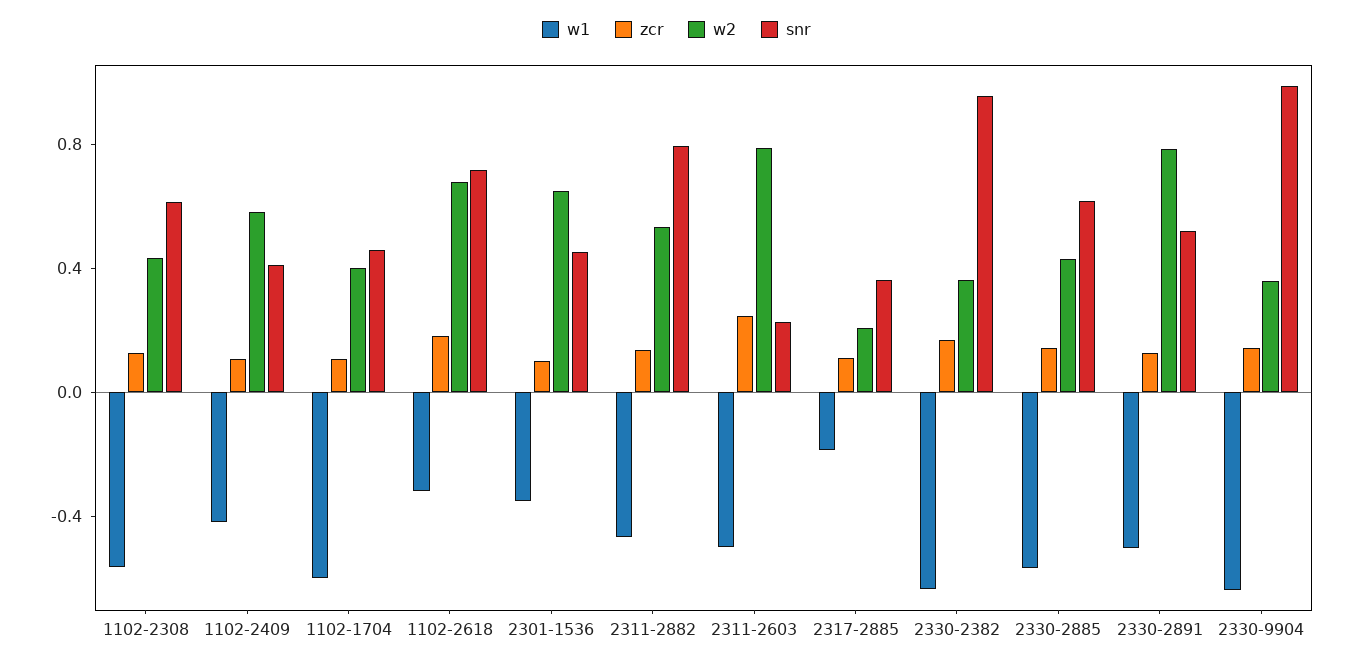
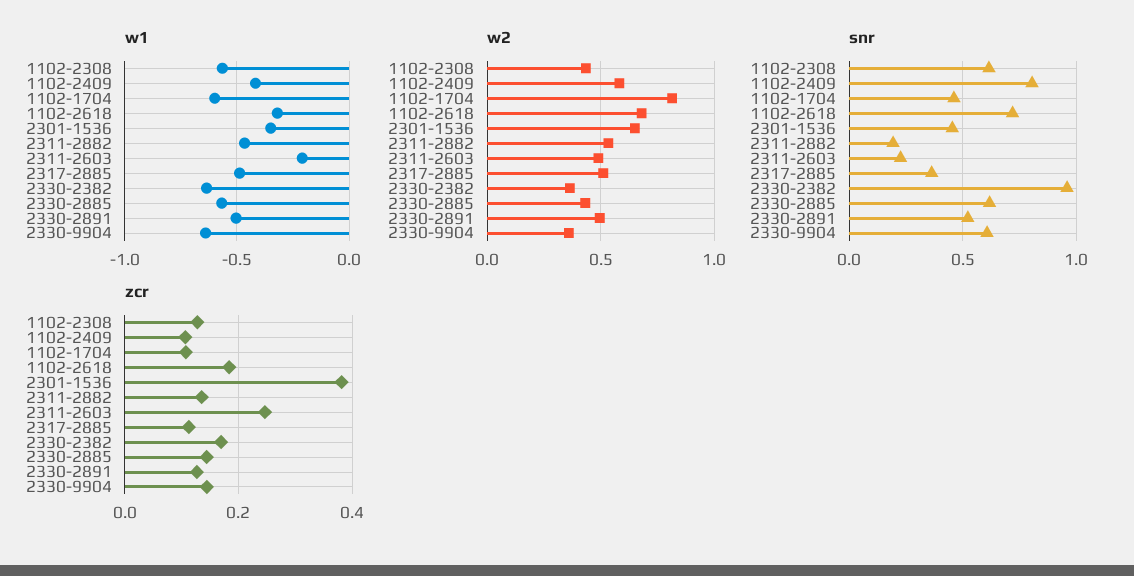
  {
    "w1": {
      "1102-2308": -0.55,
      "1102-2409": -0.4,
      "1102-1704": -0.6,
      "1102-2618": -0.3,
      "2301-1536": -0.35,
      "2311-2882": -0.45,
-     "2311-2603": -0.5,
+     "2311-2603": -0.2,
-     "2317-2885": -0.2,
+     "2317-2885": -0.5,
      "2330-2382": -0.65,
      "2330-2885": -0.55,
      "2330-2891": -0.5,
      "2330-9904": -0.65
    },
    "zcr": {
      "1102-2308": 0.12,
      "1102-2409": 0.1,
      "1102-1704": 0.1,
      "1102-2618": 0.18,
-     "2301-1536": 0.1,
+     "2301-1536": 0.38,
      "2311-2882": 0.14,
      "2311-2603": 0.24,
      "2317-2885": 0.12,
      "2330-2382": 0.16,
      "2330-2885": 0.14,
      "2330-2891": 0.12,
      "2330-9904": 0.14
    },
    "w2": {
      "1102-2308": 0.45,
      "1102-2409": 0.6,
-     "1102-1704": 0.4,
+     "1102-1704": 0.8,
      "1102-2618": 0.7,
      "2301-1536": 0.65,
      "2311-2882": 0.55,
-     "2311-2603": 0.8,
+     "2311-2603": 0.5,
-     "2317-2885": 0.2,
+     "2317-2885": 0.5,
      "2330-2382": 0.35,
      "2330-2885": 0.45,
-     "2330-2891": 0.8,
+     "2330-2891": 0.5,
      "2330-9904": 0.35
    },
    "snr": {
      "1102-2308": 0.6,
-     "1102-2409": 0.4,
+     "1102-2409": 0.8,
      "1102-1704": 0.45,
      "1102-2618": 0.7,
      "2301-1536": 0.45,
-     "2311-2882": 0.8,
+     "2311-2882": 0.2,
      "2311-2603": 0.25,
      "2317-2885": 0.35,
      "2330-2382": 0.95,
      "2330-2885": 0.6,
      "2330-2891": 0.5,
-     "2330-9904": 1
+     "2330-9904": 0.6
    }
  }

